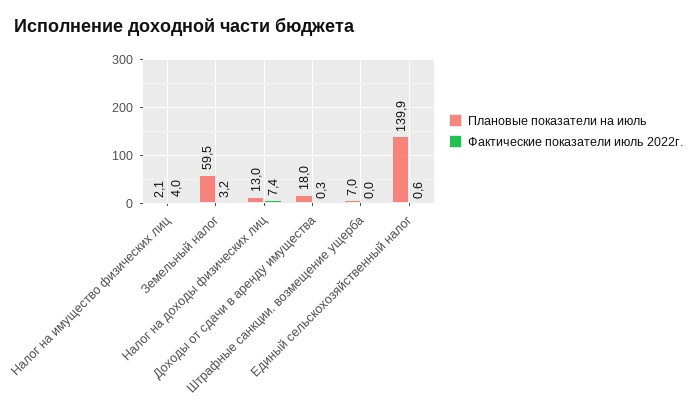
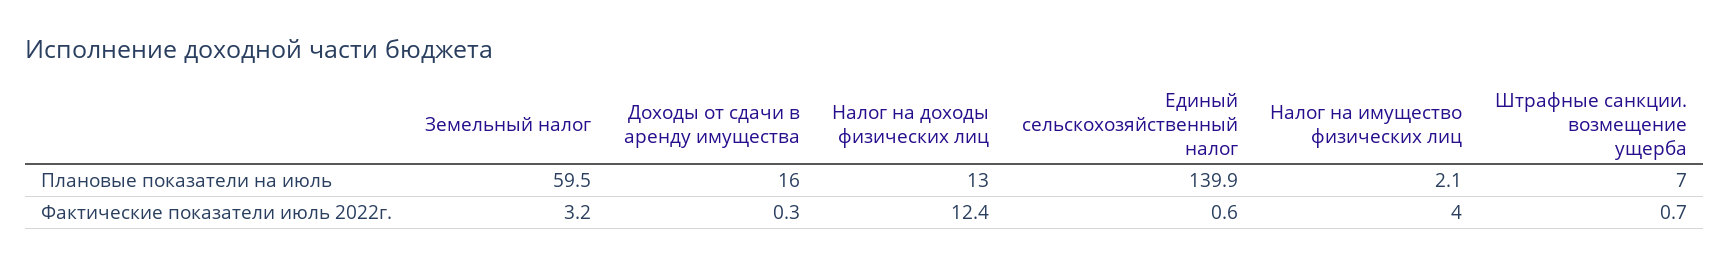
  {
    "Плановые показатели на июль": {
      "Налог на имущество физических лиц": 2.1,
      "Земельный налог": 59.5,
      "Налог на доходы физических лиц": 13,
-     "Доходы от сдачи в аренду имущества": 18,
+     "Доходы от сдачи в аренду имущества": 16,
      "Штрафные санкции. возмещение ущерба": 7,
      "Единый сельскохозяйственный налог": 139.9
    },
    "Фактические показатели июль 2022г.": {
      "Налог на имущество физических лиц": 4,
      "Земельный налог": 3.2,
-     "Налог на доходы физических лиц": 7.4,
+     "Налог на доходы физических лиц": 12.4,
      "Доходы от сдачи в аренду имущества": 0.3,
-     "Штрафные санкции. возмещение ущерба": 0,
+     "Штрафные санкции. возмещение ущерба": 0.7,
      "Единый сельскохозяйственный налог": 0.6
    }
  }

